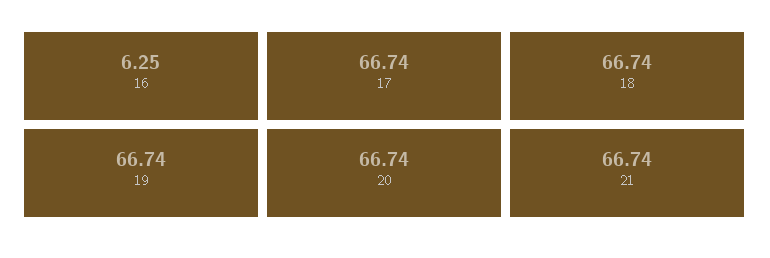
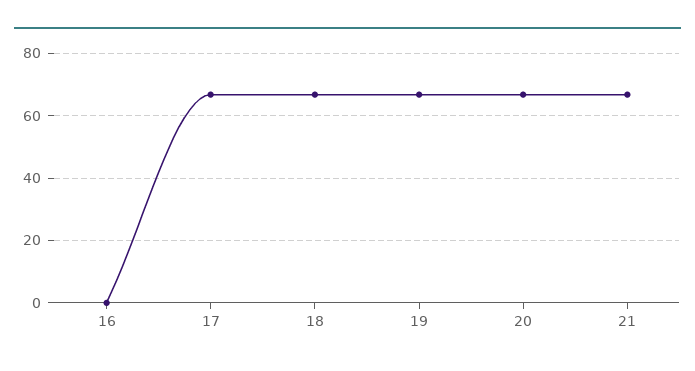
  {
-   "16": 6.25,
+   "16": 0,
    "17": 66.74,
    "18": 66.74,
    "19": 66.74,
    "20": 66.74,
    "21": 66.74
  }

